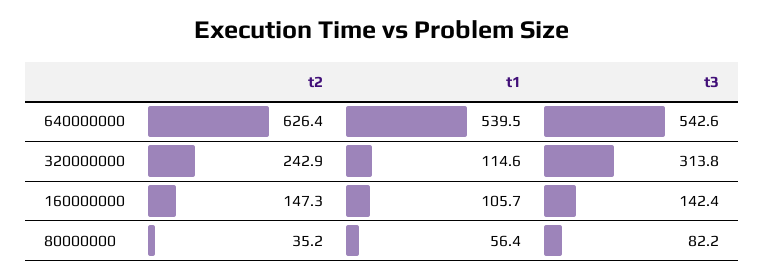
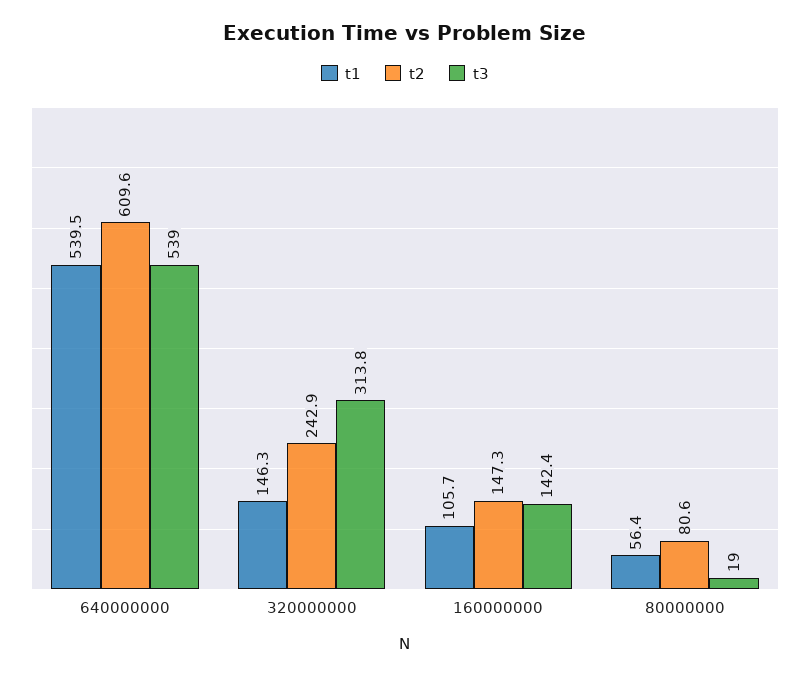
  {
    "t2": {
-     "640000000": 626.4,
+     "640000000": 609.6,
      "320000000": 242.9,
      "160000000": 147.3,
-     "80000000": 35.2
+     "80000000": 80.6
    },
    "t1": {
      "640000000": 539.5,
-     "320000000": 114.6,
+     "320000000": 146.3,
      "160000000": 105.7,
      "80000000": 56.4
    },
    "t3": {
-     "640000000": 542.6,
+     "640000000": 539,
      "320000000": 313.8,
      "160000000": 142.4,
-     "80000000": 82.2
+     "80000000": 19
    }
  }

